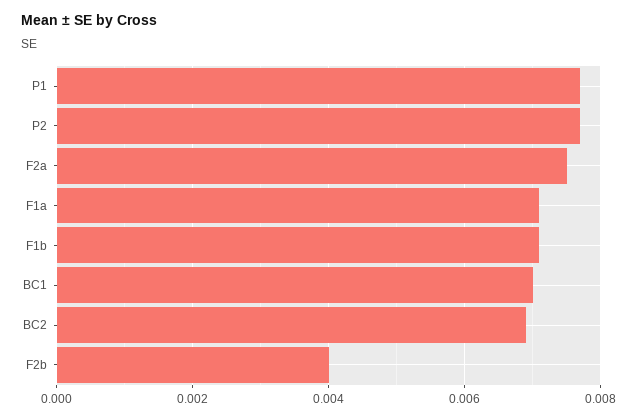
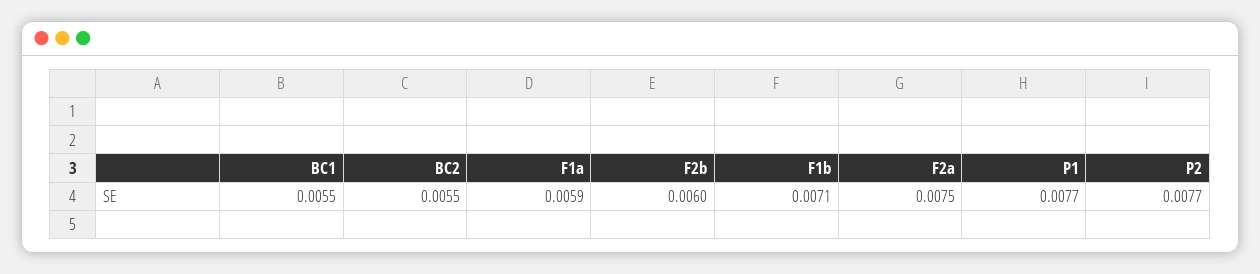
  {
    "P1": 0.0077,
    "P2": 0.0077,
    "F2a": 0.0075,
-   "F1a": 0.007,
+   "F1a": 0.0059,
    "F1b": 0.0071,
-   "BC1": 0.007,
+   "BC1": 0.0055,
-   "BC2": 0.007,
+   "BC2": 0.0055,
-   "F2b": 0.004
+   "F2b": 0.006
  }

